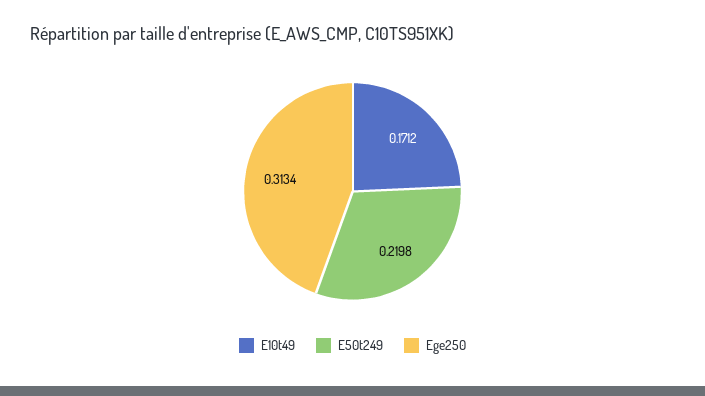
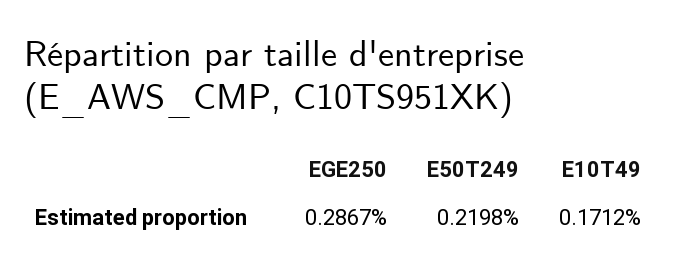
  {
    "E10t49": 0.1712,
    "E50t249": 0.2198,
-   "Ege250": 0.3134
+   "Ege250": 0.2867
  }

